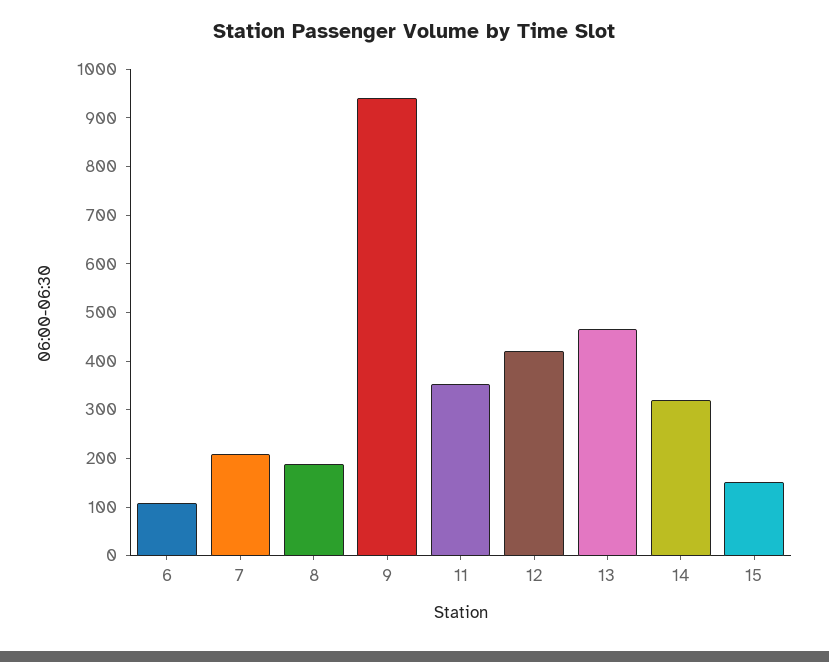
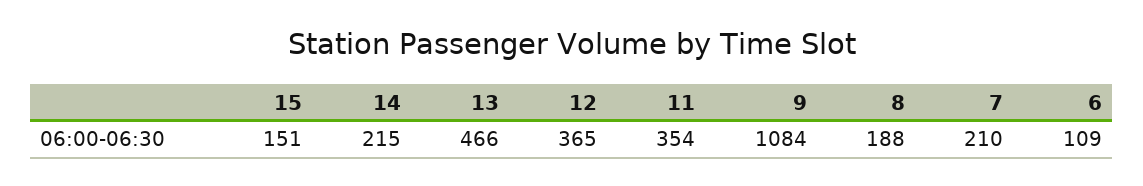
  {
    "6": 109,
    "7": 210,
    "8": 188,
-   "9": 940,
+   "9": 1084,
    "11": 354,
-   "12": 420,
+   "12": 365,
    "13": 466,
-   "14": 320,
+   "14": 215,
    "15": 151
  }

